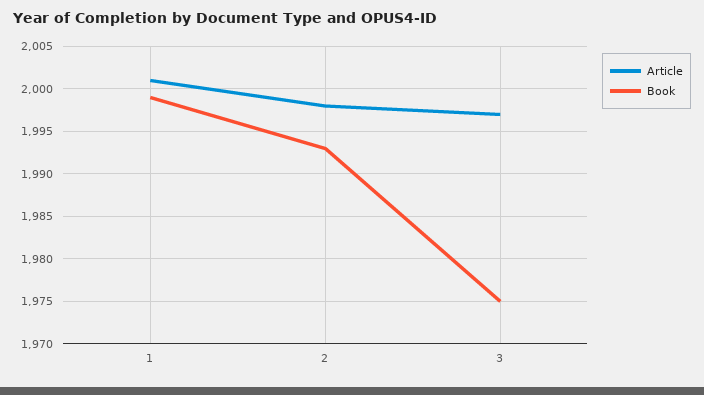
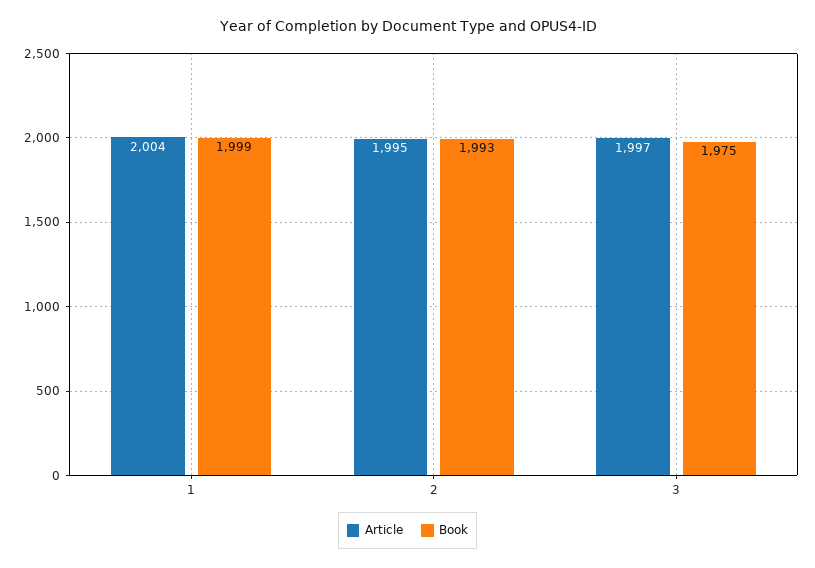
  {
    "Article": {
-     "1": 2001,
+     "1": 2004,
-     "2": 1998,
+     "2": 1995,
      "3": 1997
    },
    "Book": {
      "1": 1999,
      "2": 1993,
      "3": 1975
    }
  }

